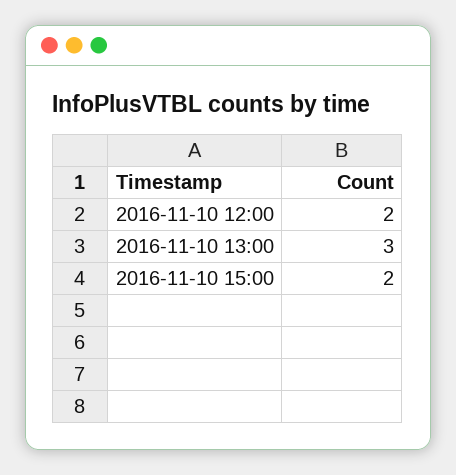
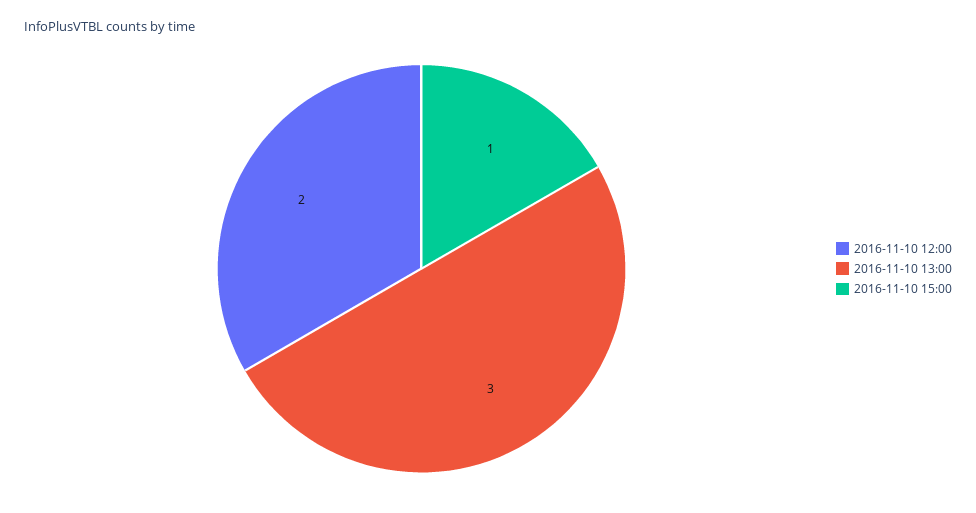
  {
    "2016-11-10 12:00": 2,
    "2016-11-10 13:00": 3,
-   "2016-11-10 15:00": 2
+   "2016-11-10 15:00": 1
  }

